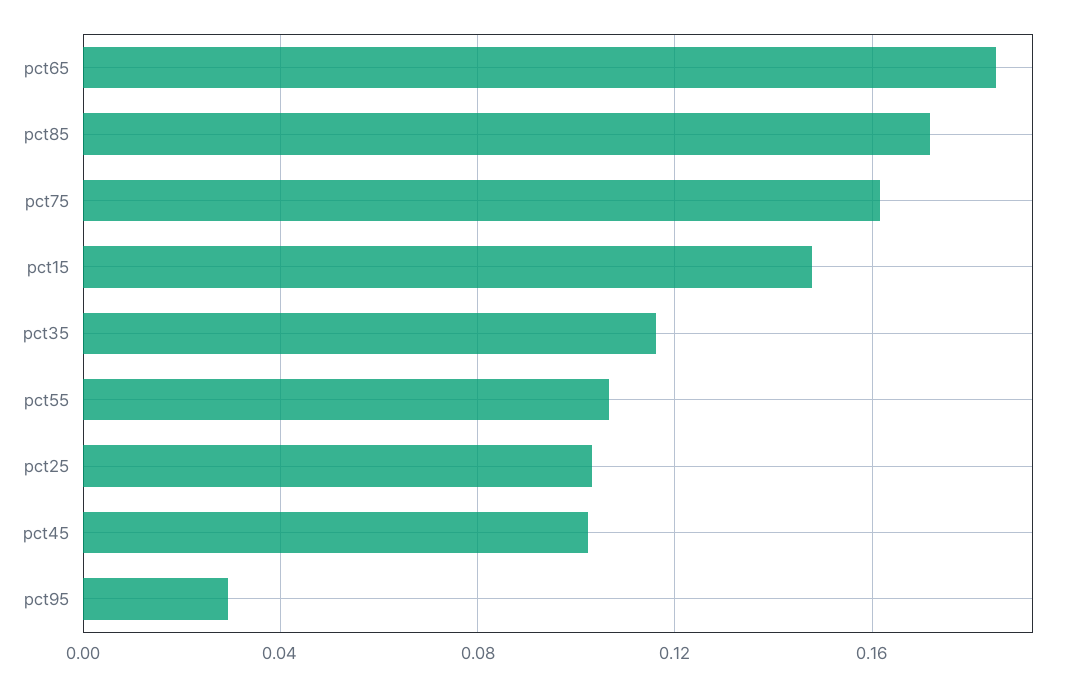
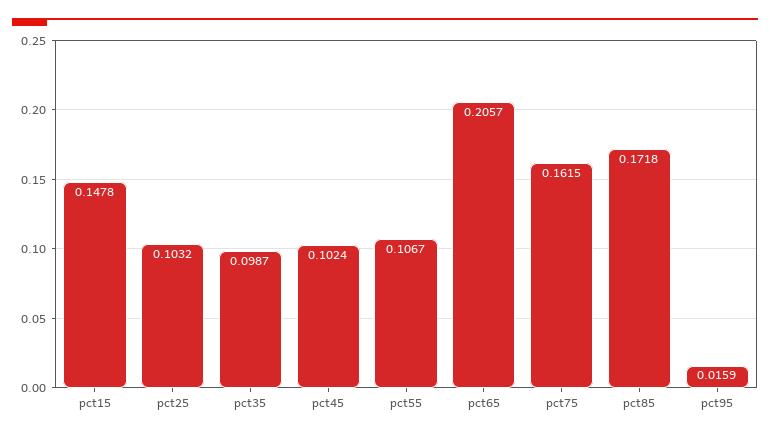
  {
-   "pct65": 0.185,
+   "pct65": 0.2057,
    "pct85": 0.1718,
    "pct75": 0.1615,
    "pct15": 0.1478,
-   "pct35": 0.115,
+   "pct35": 0.0987,
    "pct55": 0.1067,
    "pct25": 0.1032,
    "pct45": 0.1024,
-   "pct95": 0.03
+   "pct95": 0.0159
  }

